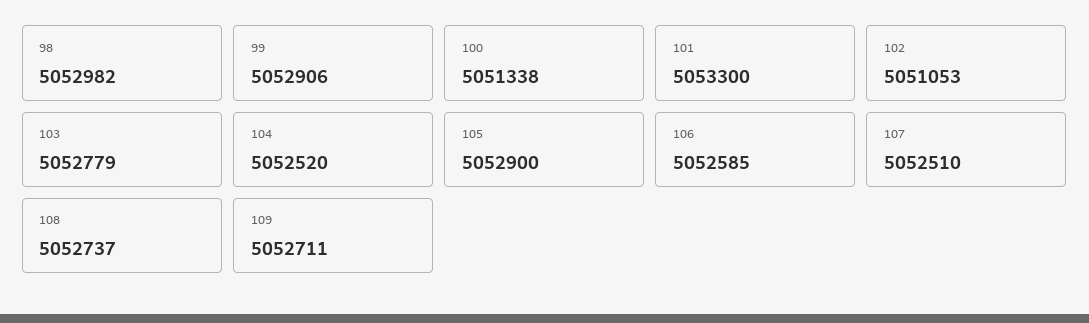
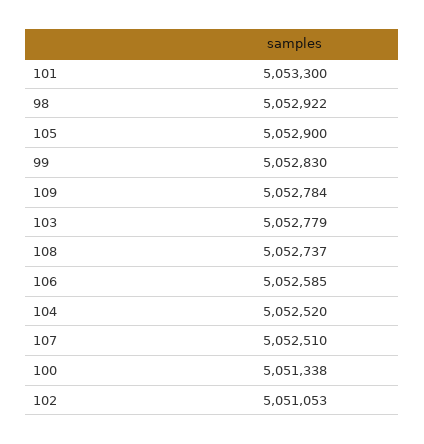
  {
-   "98": 5052982,
+   "98": 5052922,
-   "99": 5052906,
+   "99": 5052830,
    "100": 5051338,
    "101": 5053300,
    "102": 5051053,
    "103": 5052779,
    "104": 5052520,
    "105": 5052900,
    "106": 5052585,
    "107": 5052510,
    "108": 5052737,
-   "109": 5052711
+   "109": 5052784
  }

